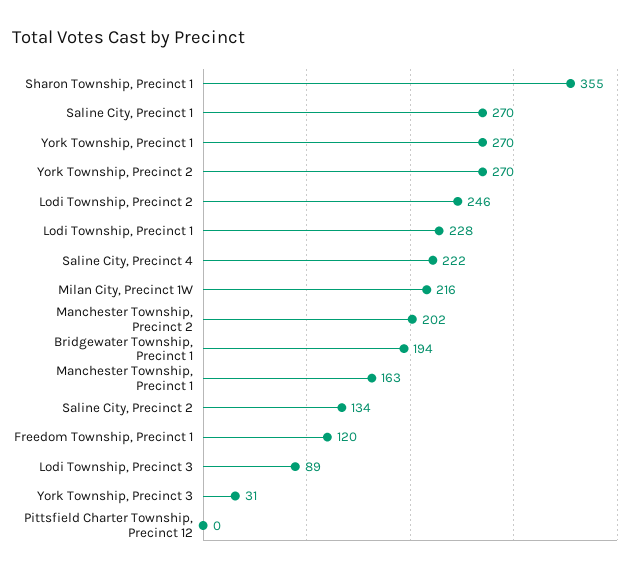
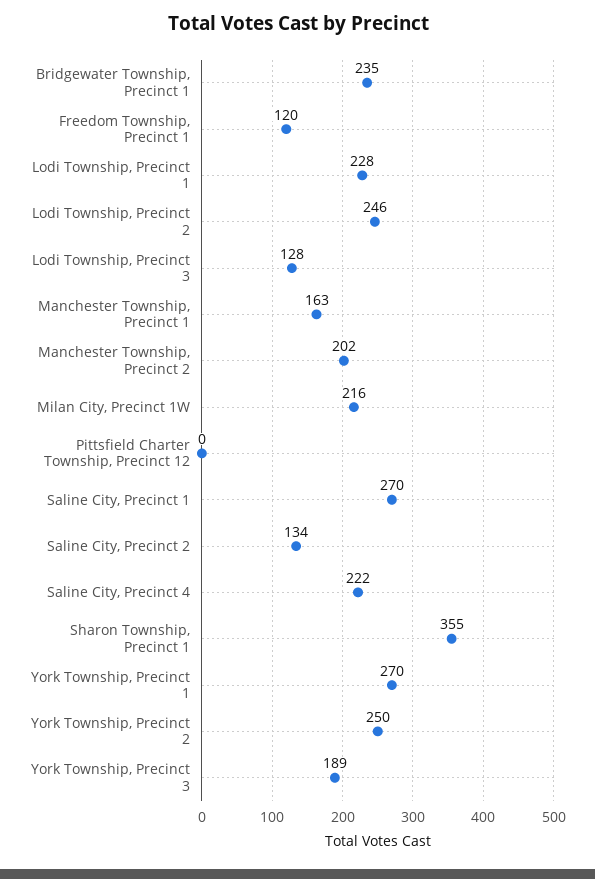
  {
    "Sharon Township, Precinct 1": 355,
    "Saline City, Precinct 1": 270,
    "York Township, Precinct 1": 270,
-   "York Township, Precinct 2": 270,
+   "York Township, Precinct 2": 250,
    "Lodi Township, Precinct 2": 246,
    "Lodi Township, Precinct 1": 228,
    "Saline City, Precinct 4": 222,
    "Milan City, Precinct 1W": 216,
    "Manchester Township, Precinct 2": 202,
-   "Bridgewater Township, Precinct 1": 194,
+   "Bridgewater Township, Precinct 1": 235,
    "Manchester Township, Precinct 1": 163,
    "Saline City, Precinct 2": 134,
    "Freedom Township, Precinct 1": 120,
-   "Lodi Township, Precinct 3": 89,
+   "Lodi Township, Precinct 3": 128,
-   "York Township, Precinct 3": 31,
+   "York Township, Precinct 3": 189,
    "Pittsfield Charter Township, Precinct 12": 0
  }

